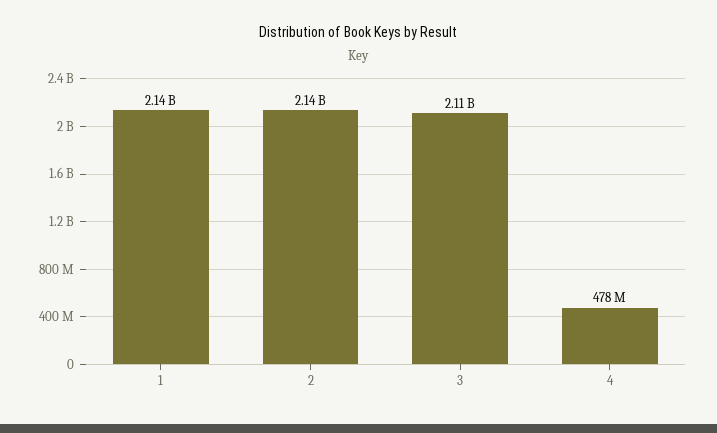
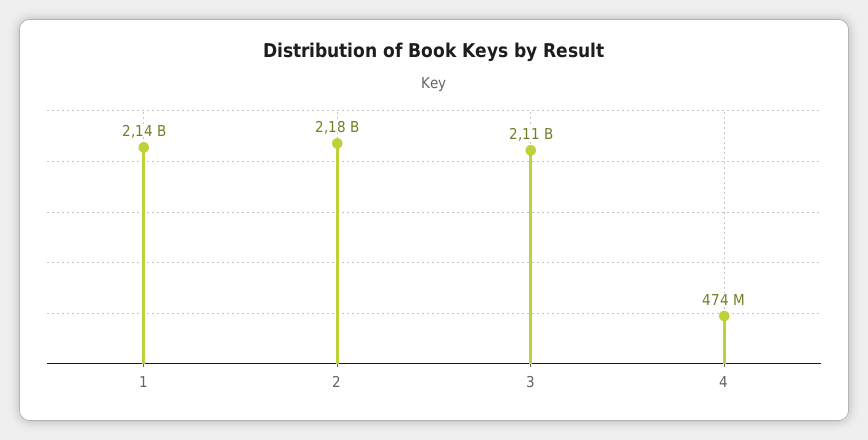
  {
    "1": 2140000000,
-   "2": 2140000000,
+   "2": 2180000000,
    "3": 2110000000,
-   "4": 478000000
+   "4": 474000000
  }

